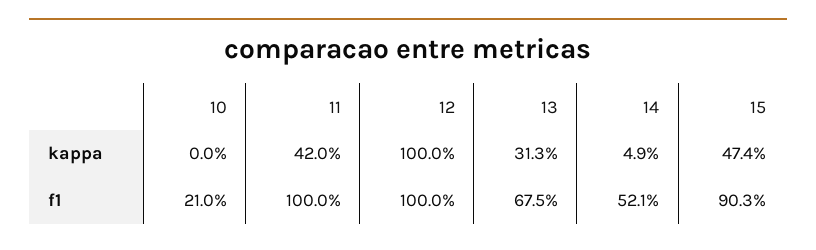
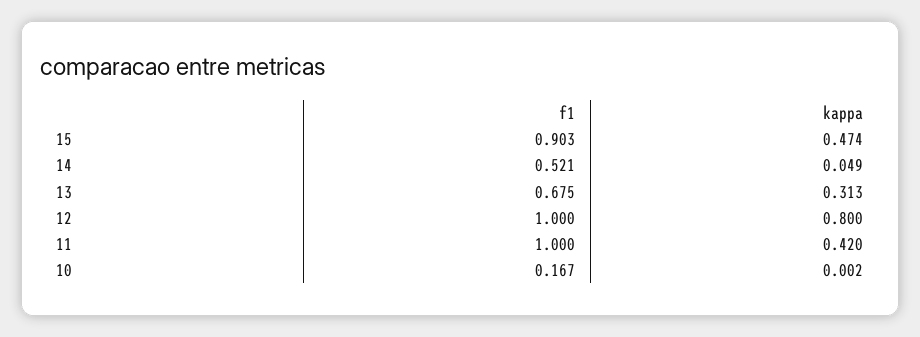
  {
    "10": {
-     "kappa": 0,
+     "kappa": 0.002,
-     "f1": 0.21
+     "f1": 0.167
    },
    "11": {
      "kappa": 0.42,
      "f1": 1
    },
    "12": {
-     "kappa": 1,
+     "kappa": 0.8,
      "f1": 1
    },
    "13": {
      "kappa": 0.313,
      "f1": 0.675
    },
    "14": {
      "kappa": 0.049,
      "f1": 0.521
    },
    "15": {
      "kappa": 0.474,
      "f1": 0.903
    }
  }

